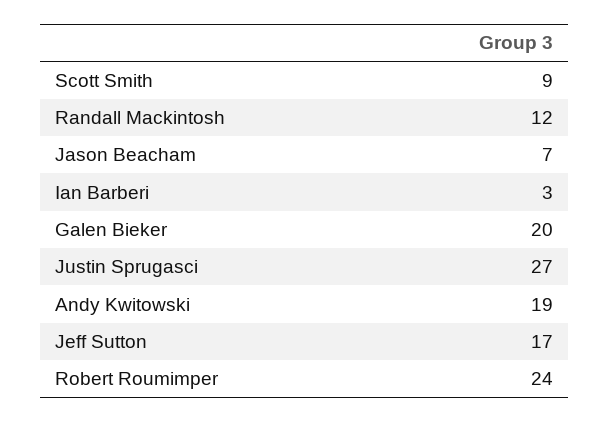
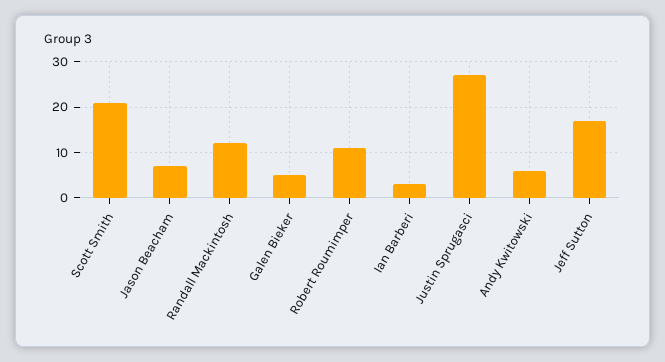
  {
-   "Scott Smith": 9,
+   "Scott Smith": 20,
    "Randall Mackintosh": 12,
    "Jason Beacham": 7,
    "Ian Barberi": 3,
-   "Galen Bieker": 20,
+   "Galen Bieker": 5,
    "Justin Sprugasci": 27,
-   "Andy Kwitowski": 19,
+   "Andy Kwitowski": 5,
    "Jeff Sutton": 17,
-   "Robert Roumimper": 24
+   "Robert Roumimper": 10
  }

